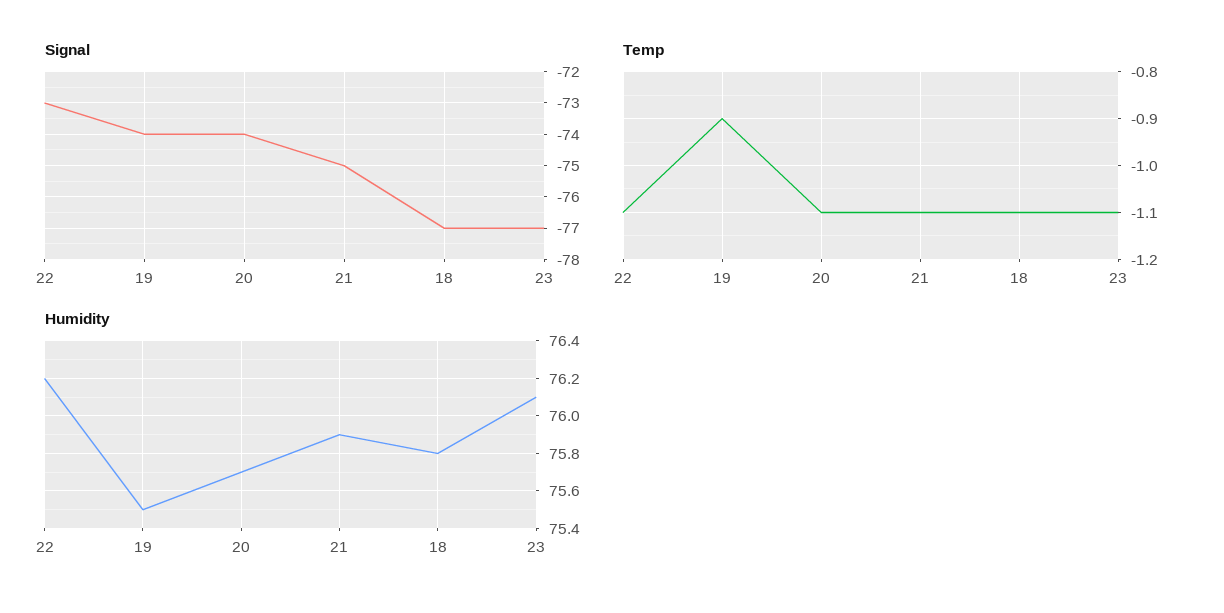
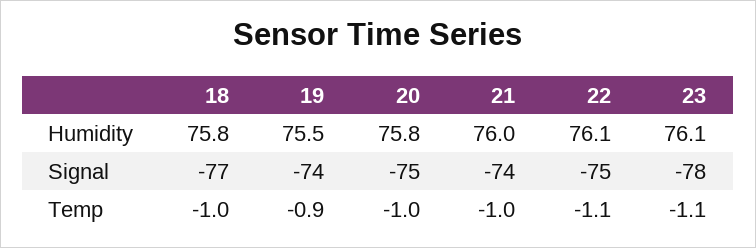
  {
    "Signal": {
-     "22": -73,
+     "22": -75,
      "19": -74,
-     "20": -74,
+     "20": -75,
-     "21": -75,
+     "21": -74,
      "18": -77,
-     "23": -77
+     "23": -78
    },
    "Temp": {
      "22": -1.1,
      "19": -0.9,
-     "20": -1.1,
+     "20": -1,
-     "21": -1.1,
+     "21": -1,
-     "18": -1.1,
+     "18": -1,
      "23": -1.1
    },
    "Humidity": {
-     "22": 76.2,
+     "22": 76.1,
      "19": 75.5,
-     "20": 75.7,
+     "20": 75.8,
-     "21": 75.9,
+     "21": 76,
      "18": 75.8,
      "23": 76.1
    }
  }

